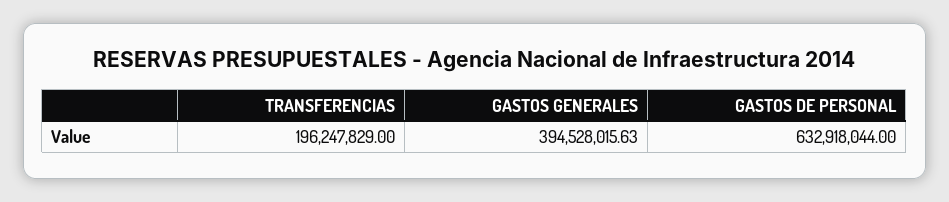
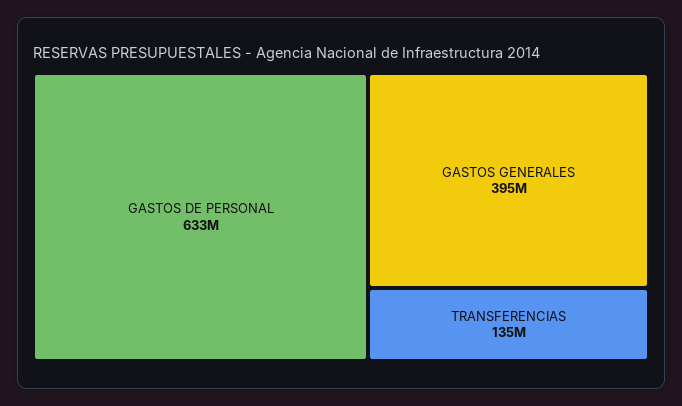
  {
-   "TRANSFERENCIAS": 196247829,
+   "TRANSFERENCIAS": 135000000,
    "GASTOS GENERALES": 394528015.63,
    "GASTOS DE PERSONAL": 632918044
  }

